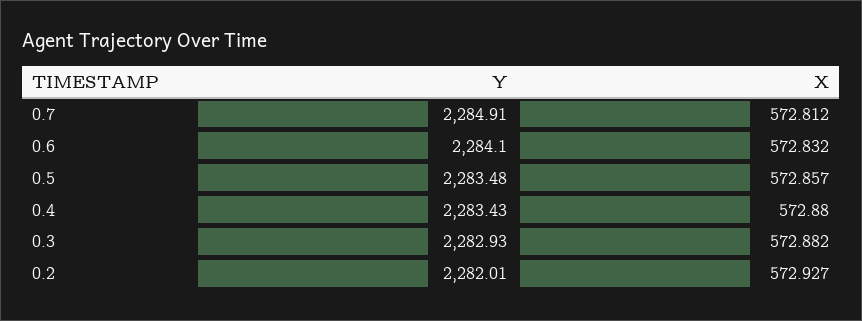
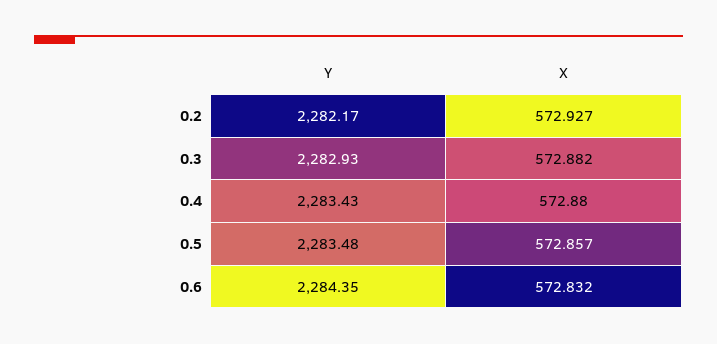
  {
    "Y": {
-     "0.7": 2284.91,
-     "0.6": 2284.1,
+     "0.6": 2284.35,
      "0.5": 2283.48,
      "0.4": 2283.43,
      "0.3": 2282.93,
-     "0.2": 2282.01
+     "0.2": 2282.17
    },
    "X": {
-     "0.7": 572.812,
      "0.6": 572.832,
      "0.5": 572.857,
      "0.4": 572.88,
      "0.3": 572.882,
      "0.2": 572.927
    }
  }

